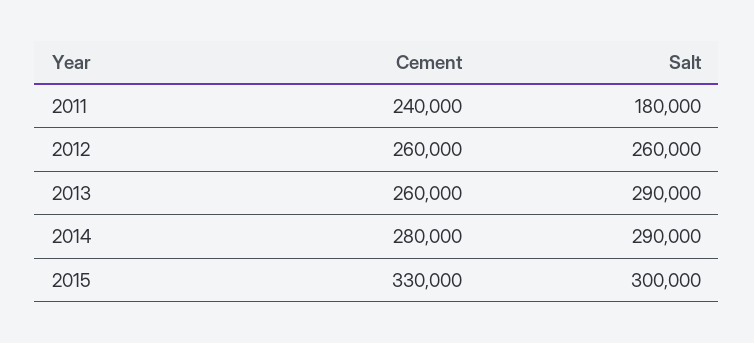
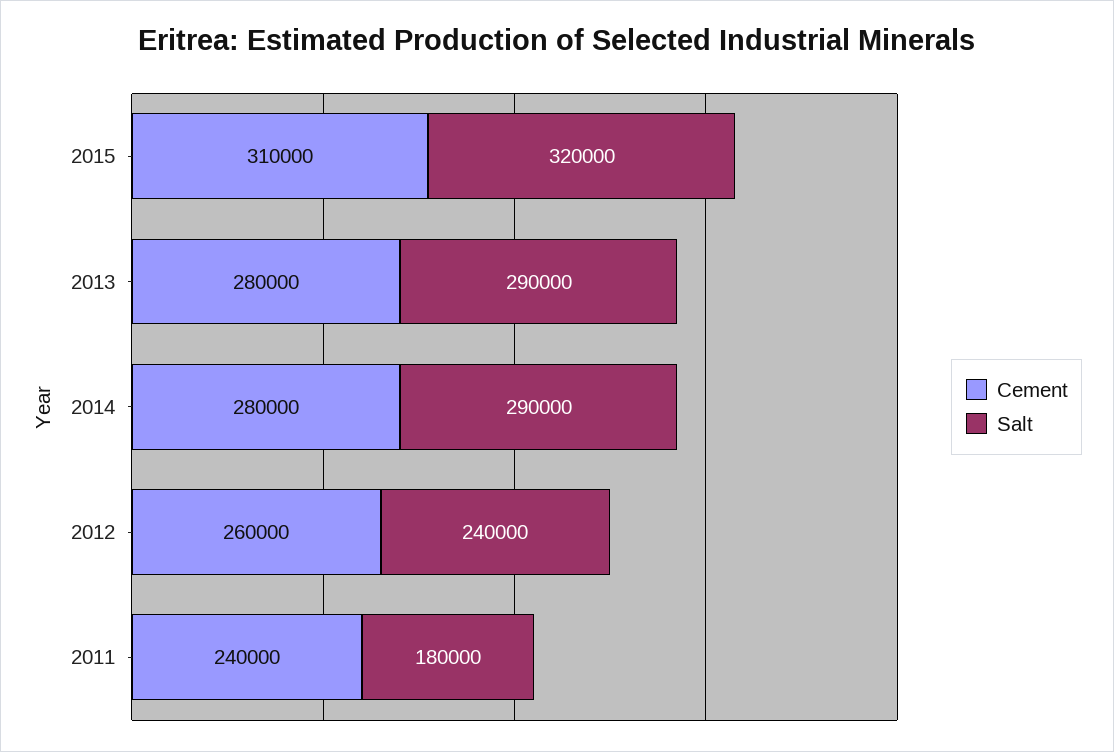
  {
    "Cement": {
      "2011": 240000,
      "2012": 260000,
-     "2013": 260000,
+     "2013": 280000,
      "2014": 280000,
-     "2015": 330000
+     "2015": 310000
    },
    "Salt": {
      "2011": 180000,
-     "2012": 260000,
+     "2012": 240000,
      "2013": 290000,
      "2014": 290000,
-     "2015": 300000
+     "2015": 320000
    }
  }

